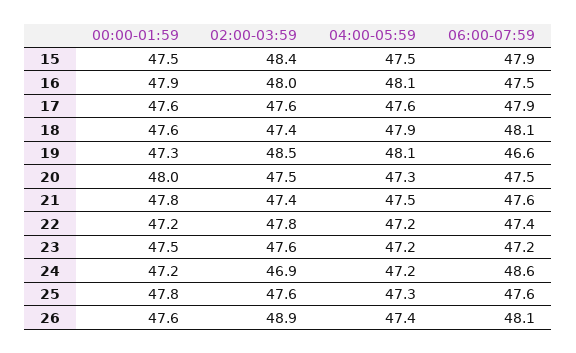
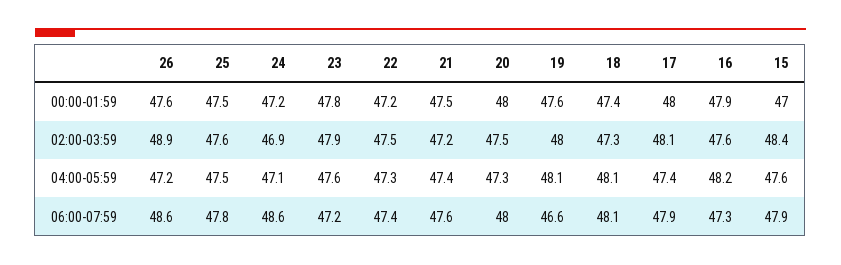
  {
    "00:00-01:59": {
-     "15": 47.5,
+     "15": 47,
      "16": 47.9,
-     "17": 47.6,
+     "17": 48,
-     "18": 47.6,
+     "18": 47.4,
-     "19": 47.3,
+     "19": 47.6,
      "20": 48,
-     "21": 47.8,
+     "21": 47.5,
      "22": 47.2,
-     "23": 47.5,
+     "23": 47.8,
      "24": 47.2,
-     "25": 47.8,
+     "25": 47.5,
      "26": 47.6
    },
    "02:00-03:59": {
      "15": 48.4,
-     "16": 48,
+     "16": 47.6,
-     "17": 47.6,
+     "17": 48.1,
-     "18": 47.4,
+     "18": 47.3,
-     "19": 48.5,
+     "19": 48,
      "20": 47.5,
-     "21": 47.4,
+     "21": 47.2,
-     "22": 47.8,
+     "22": 47.5,
-     "23": 47.6,
+     "23": 47.9,
      "24": 46.9,
      "25": 47.6,
      "26": 48.9
    },
    "04:00-05:59": {
-     "15": 47.5,
+     "15": 47.6,
-     "16": 48.1,
+     "16": 48.2,
-     "17": 47.6,
+     "17": 47.4,
-     "18": 47.9,
+     "18": 48.1,
      "19": 48.1,
      "20": 47.3,
-     "21": 47.5,
+     "21": 47.4,
-     "22": 47.2,
+     "22": 47.3,
-     "23": 47.2,
+     "23": 47.6,
-     "24": 47.2,
+     "24": 47.1,
-     "25": 47.3,
+     "25": 47.5,
-     "26": 47.4
+     "26": 47.2
    },
    "06:00-07:59": {
      "15": 47.9,
-     "16": 47.5,
+     "16": 47.3,
      "17": 47.9,
      "18": 48.1,
      "19": 46.6,
-     "20": 47.5,
+     "20": 48,
      "21": 47.6,
      "22": 47.4,
      "23": 47.2,
      "24": 48.6,
-     "25": 47.6,
+     "25": 47.8,
-     "26": 48.1
+     "26": 48.6
    }
  }

